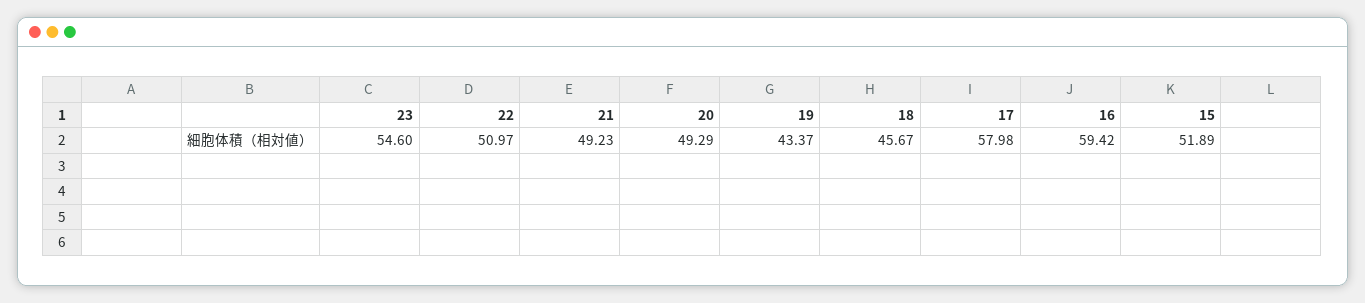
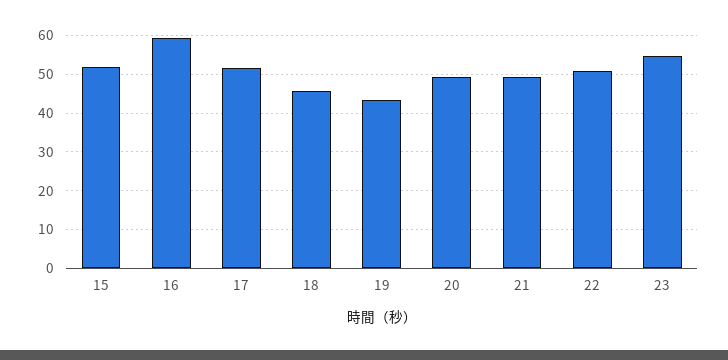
  {
    "23": 54.6,
    "22": 50.97,
    "21": 49.23,
    "20": 49.29,
    "19": 43.37,
    "18": 45.67,
-   "17": 57.98,
+   "17": 52,
    "16": 59.42,
    "15": 51.89
  }

